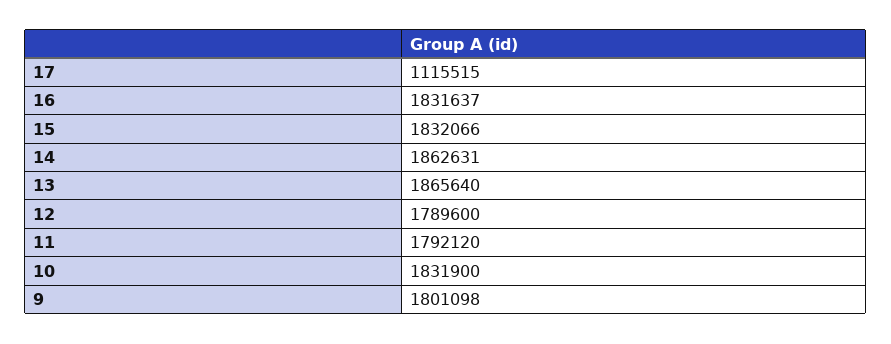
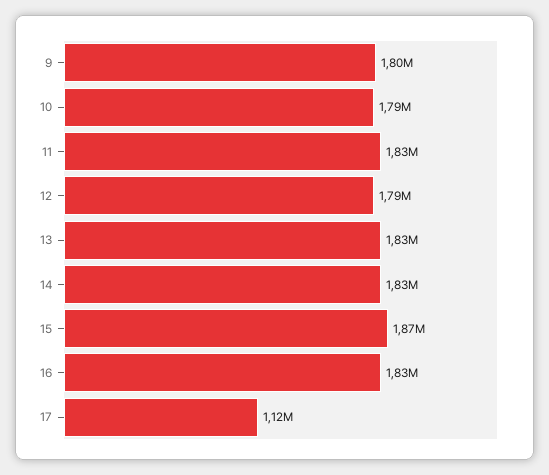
  {
    "17": 1115515,
    "16": 1831637,
-   "15": 1832066,
+   "15": 1870000,
-   "14": 1862631,
+   "14": 1830000,
-   "13": 1865640,
+   "13": 1830000,
    "12": 1789600,
-   "11": 1792120,
+   "11": 1830000,
-   "10": 1831900,
+   "10": 1790000,
    "9": 1801098
  }

